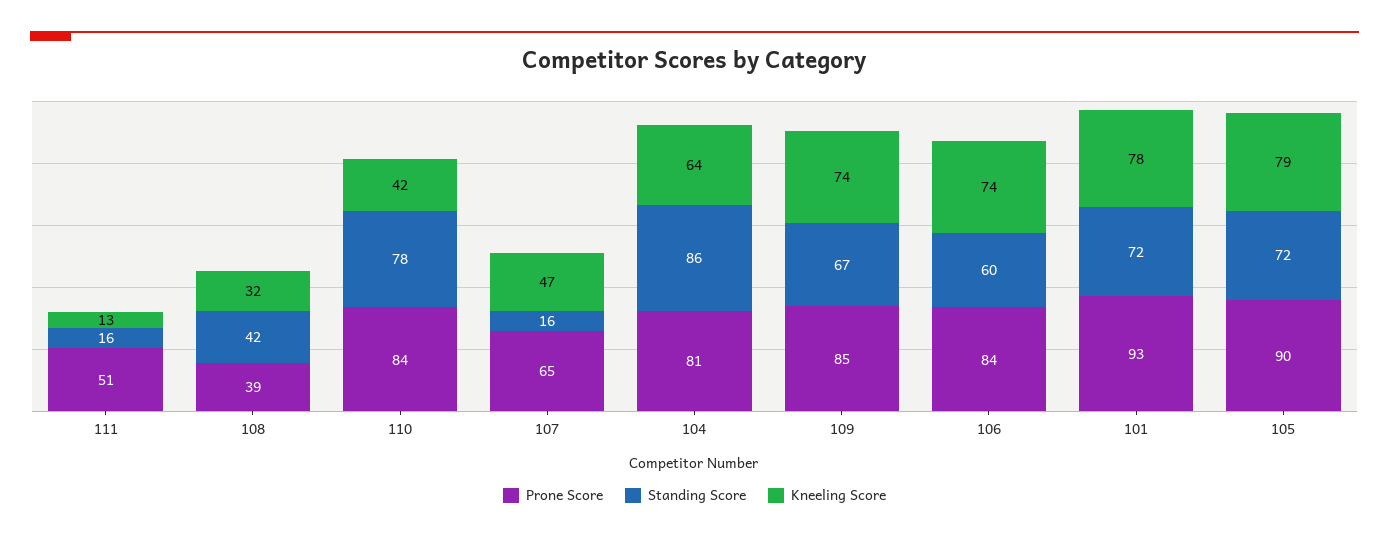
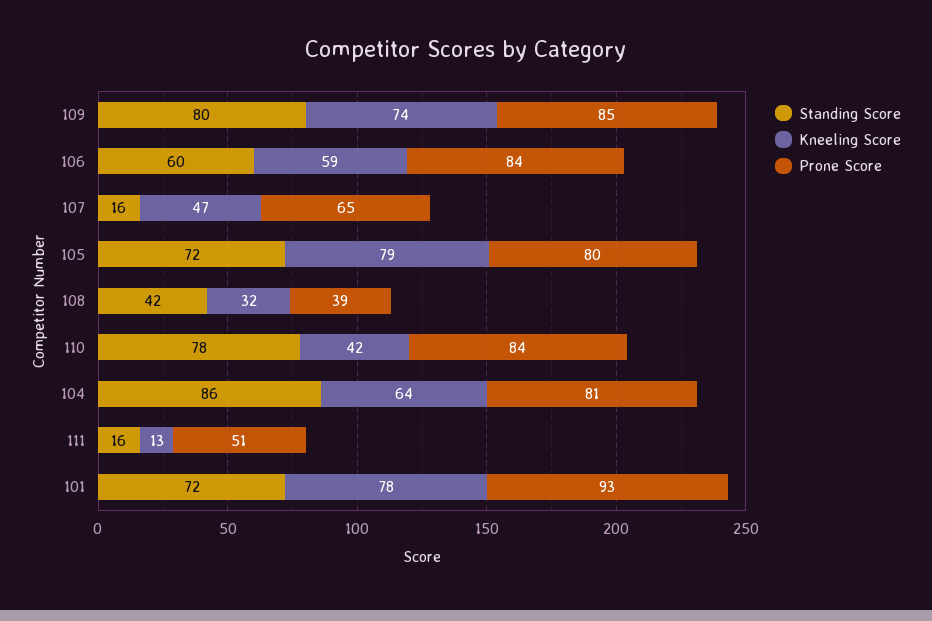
  {
    "Prone Score": {
      "111": 51,
      "108": 39,
      "110": 84,
      "107": 65,
      "104": 81,
      "109": 85,
      "106": 84,
      "101": 93,
-     "105": 90
+     "105": 80
    },
    "Standing Score": {
      "111": 16,
      "108": 42,
      "110": 78,
      "107": 16,
      "104": 86,
-     "109": 67,
+     "109": 80,
      "106": 60,
      "101": 72,
      "105": 72
    },
    "Kneeling Score": {
      "111": 13,
      "108": 32,
      "110": 42,
      "107": 47,
      "104": 64,
      "109": 74,
-     "106": 74,
+     "106": 59,
      "101": 78,
      "105": 79
    }
  }

